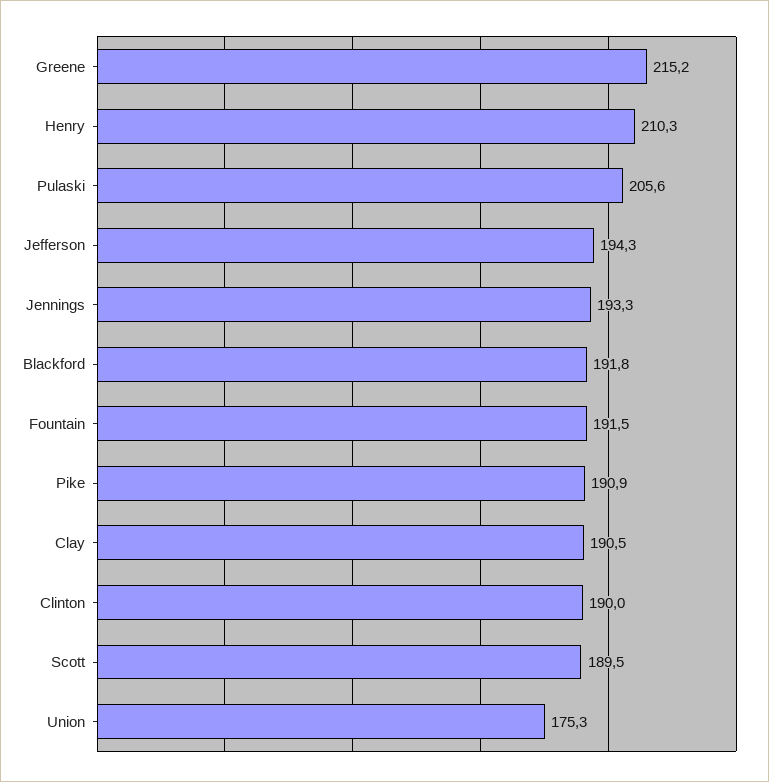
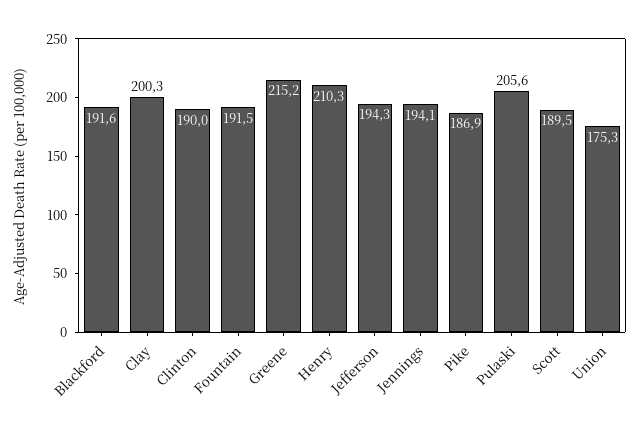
  {
    "Greene": 215.2,
    "Henry": 210.3,
    "Pulaski": 205.6,
    "Jefferson": 194.3,
-   "Jennings": 193.3,
+   "Jennings": 194.1,
-   "Blackford": 191.8,
+   "Blackford": 191.6,
    "Fountain": 191.5,
-   "Pike": 190.9,
+   "Pike": 186.9,
-   "Clay": 190.5,
+   "Clay": 200.3,
    "Clinton": 190,
    "Scott": 189.5,
    "Union": 175.3
  }

